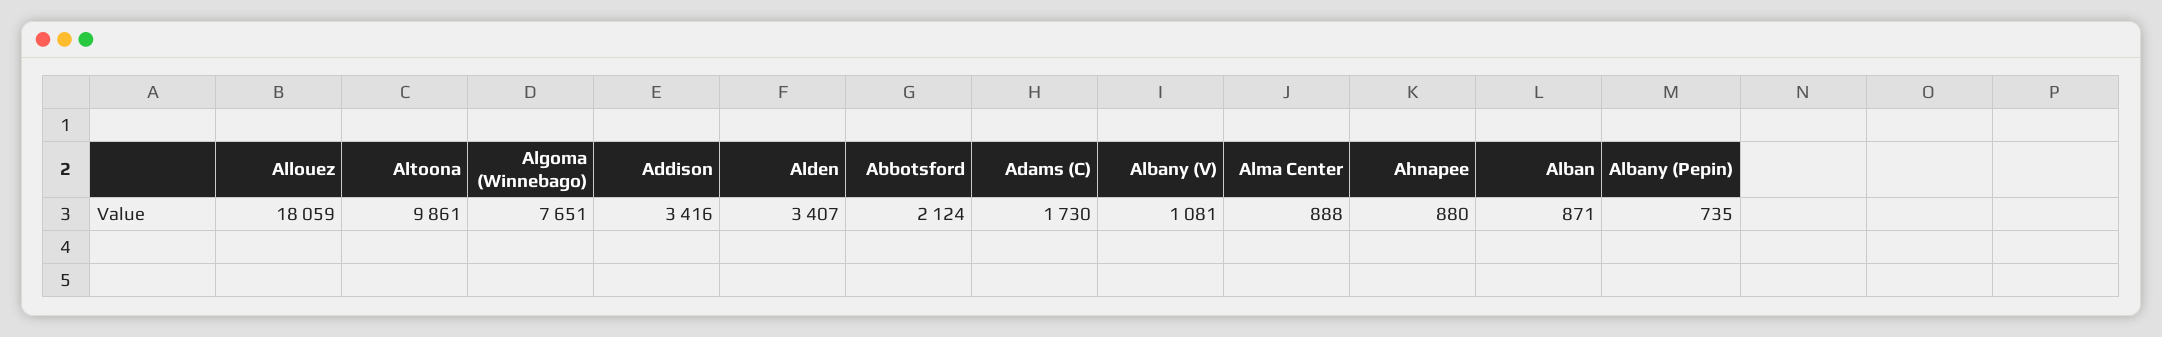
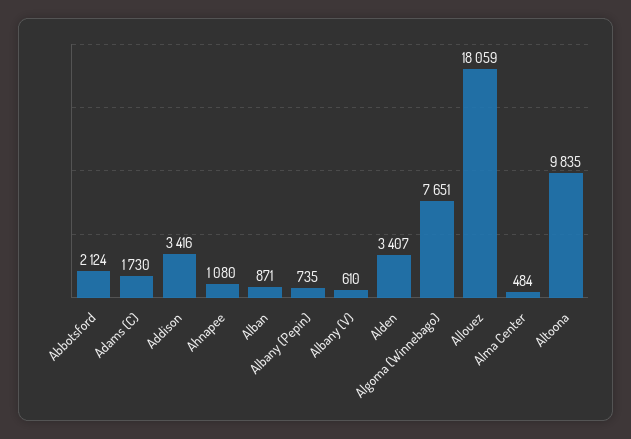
  {
    "Allouez": 18059,
-   "Altoona": 9861,
+   "Altoona": 9835,
    "Algoma (Winnebago)": 7651,
    "Addison": 3416,
    "Alden": 3407,
    "Abbotsford": 2124,
    "Adams (C)": 1730,
-   "Albany (V)": 1081,
+   "Albany (V)": 610,
-   "Alma Center": 888,
+   "Alma Center": 484,
-   "Ahnapee": 880,
+   "Ahnapee": 1080,
    "Alban": 871,
    "Albany (Pepin)": 735
  }

